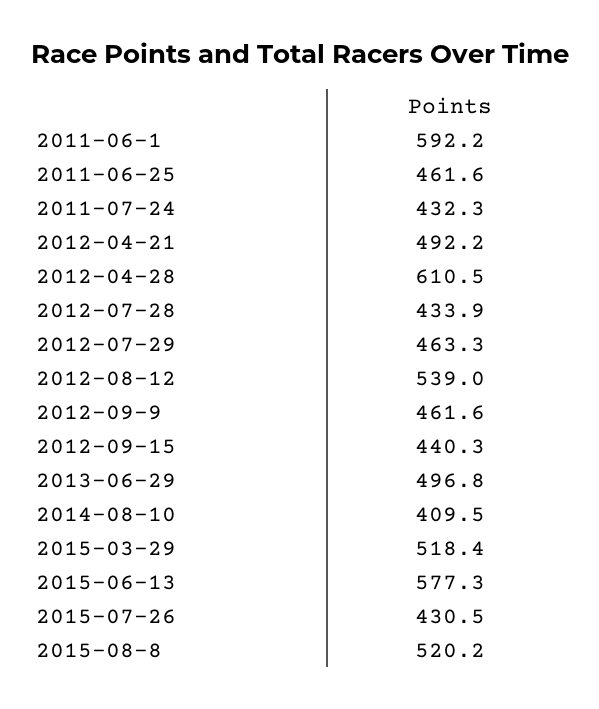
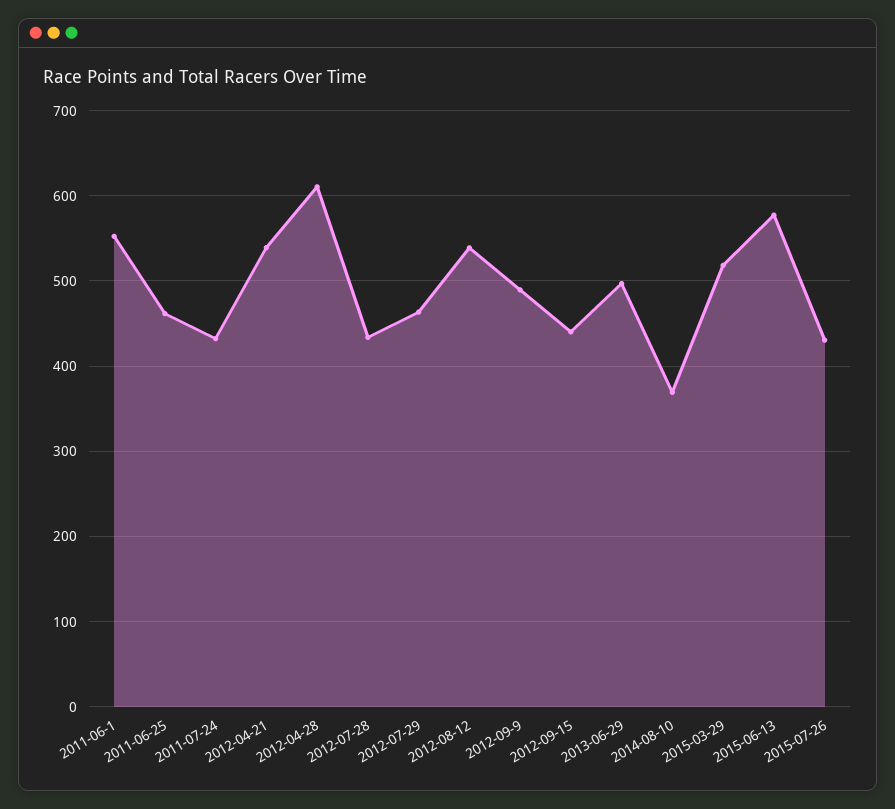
  {
-   "2011-06-1": 592.2,
+   "2011-06-1": 550,
    "2011-06-25": 461.6,
    "2011-07-24": 432.3,
-   "2012-04-21": 492.2,
+   "2012-04-21": 540,
    "2012-04-28": 610.5,
    "2012-07-28": 433.9,
    "2012-07-29": 463.3,
    "2012-08-12": 539,
-   "2012-09-9": 461.6,
+   "2012-09-9": 490,
    "2012-09-15": 440.3,
    "2013-06-29": 496.8,
-   "2014-08-10": 409.5,
+   "2014-08-10": 370,
    "2015-03-29": 518.4,
    "2015-06-13": 577.3,
-   "2015-07-26": 430.5,
+   "2015-07-26": 430.5
-   "2015-08-8": 520.2
  }

